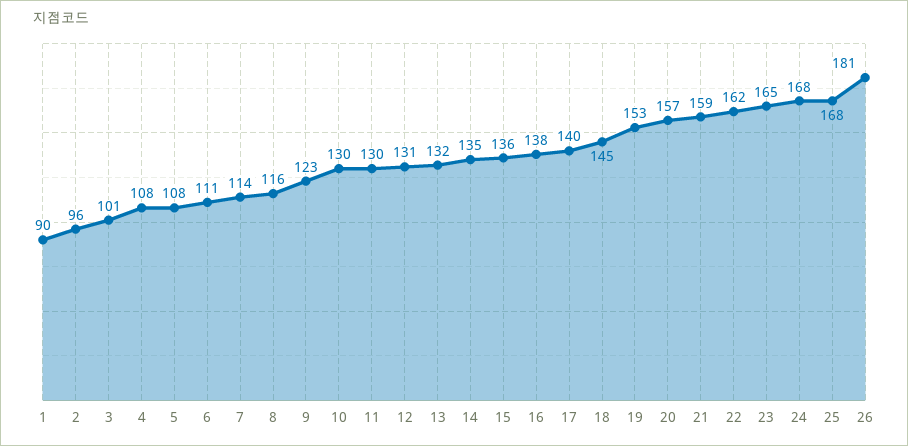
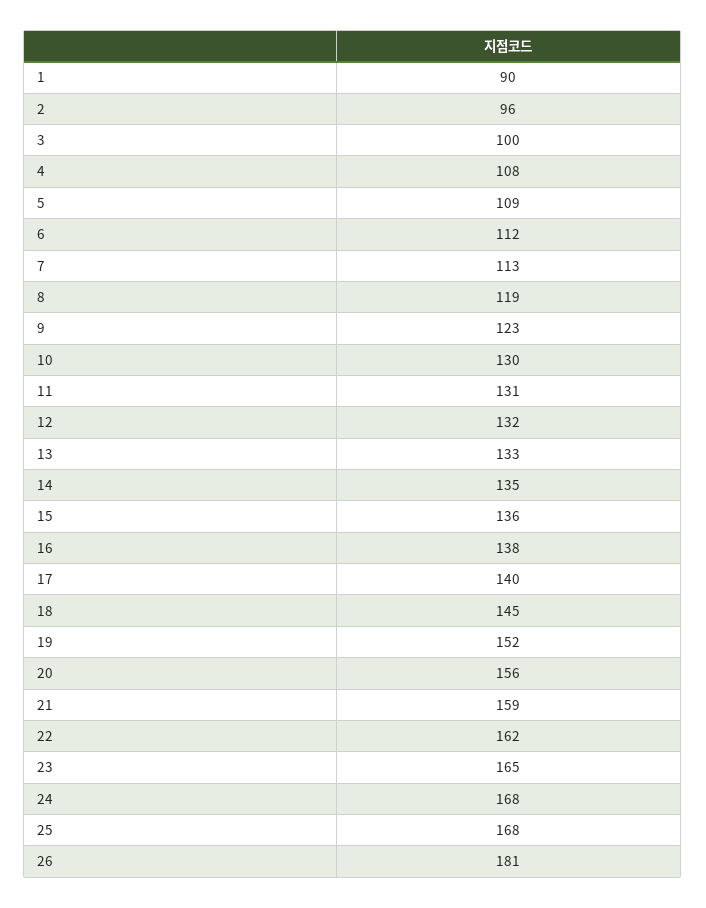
  {
    "1": 90,
    "2": 96,
-   "3": 101,
+   "3": 100,
    "4": 108,
-   "5": 108,
+   "5": 109,
-   "6": 111,
+   "6": 112,
-   "7": 114,
+   "7": 113,
-   "8": 116,
+   "8": 119,
    "9": 123,
    "10": 130,
-   "11": 130,
+   "11": 131,
-   "12": 131,
+   "12": 132,
-   "13": 132,
+   "13": 133,
    "14": 135,
    "15": 136,
    "16": 138,
    "17": 140,
    "18": 145,
-   "19": 153,
+   "19": 152,
-   "20": 157,
+   "20": 156,
    "21": 159,
    "22": 162,
    "23": 165,
    "24": 168,
    "25": 168,
    "26": 181
  }

